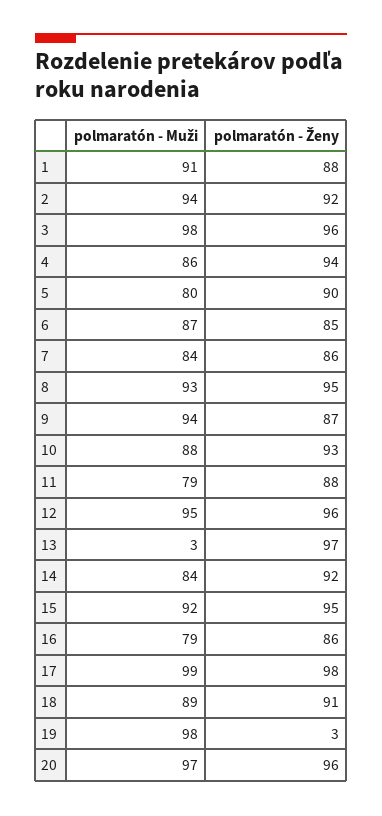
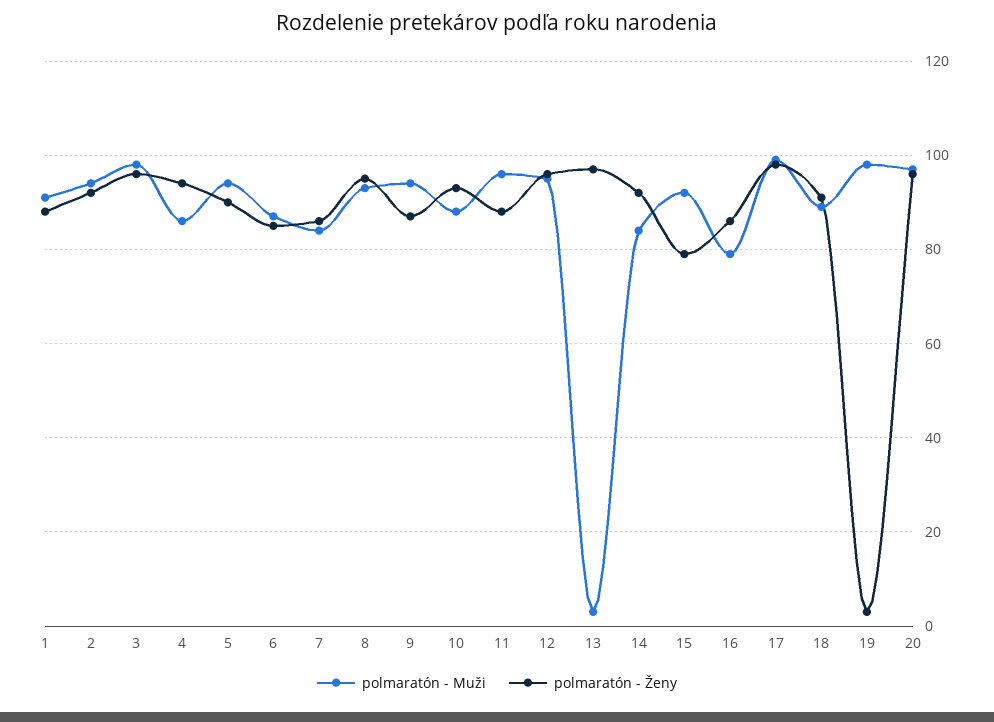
  {
    "polmaratón - Muži": {
      "1": 91,
      "2": 94,
      "3": 98,
      "4": 86,
-     "5": 80,
+     "5": 95,
      "6": 87,
      "7": 84,
      "8": 93,
      "9": 94,
      "10": 88,
-     "11": 79,
+     "11": 95,
      "12": 95,
      "13": 3,
      "14": 84,
      "15": 92,
      "16": 79,
      "17": 99,
      "18": 89,
      "19": 98,
      "20": 97
    },
    "polmaratón - Ženy": {
      "1": 88,
      "2": 92,
      "3": 96,
      "4": 94,
      "5": 90,
      "6": 85,
      "7": 86,
      "8": 95,
      "9": 87,
      "10": 93,
      "11": 88,
      "12": 96,
      "13": 97,
      "14": 92,
-     "15": 95,
+     "15": 80,
      "16": 86,
      "17": 98,
      "18": 91,
      "19": 3,
      "20": 96
    }
  }

